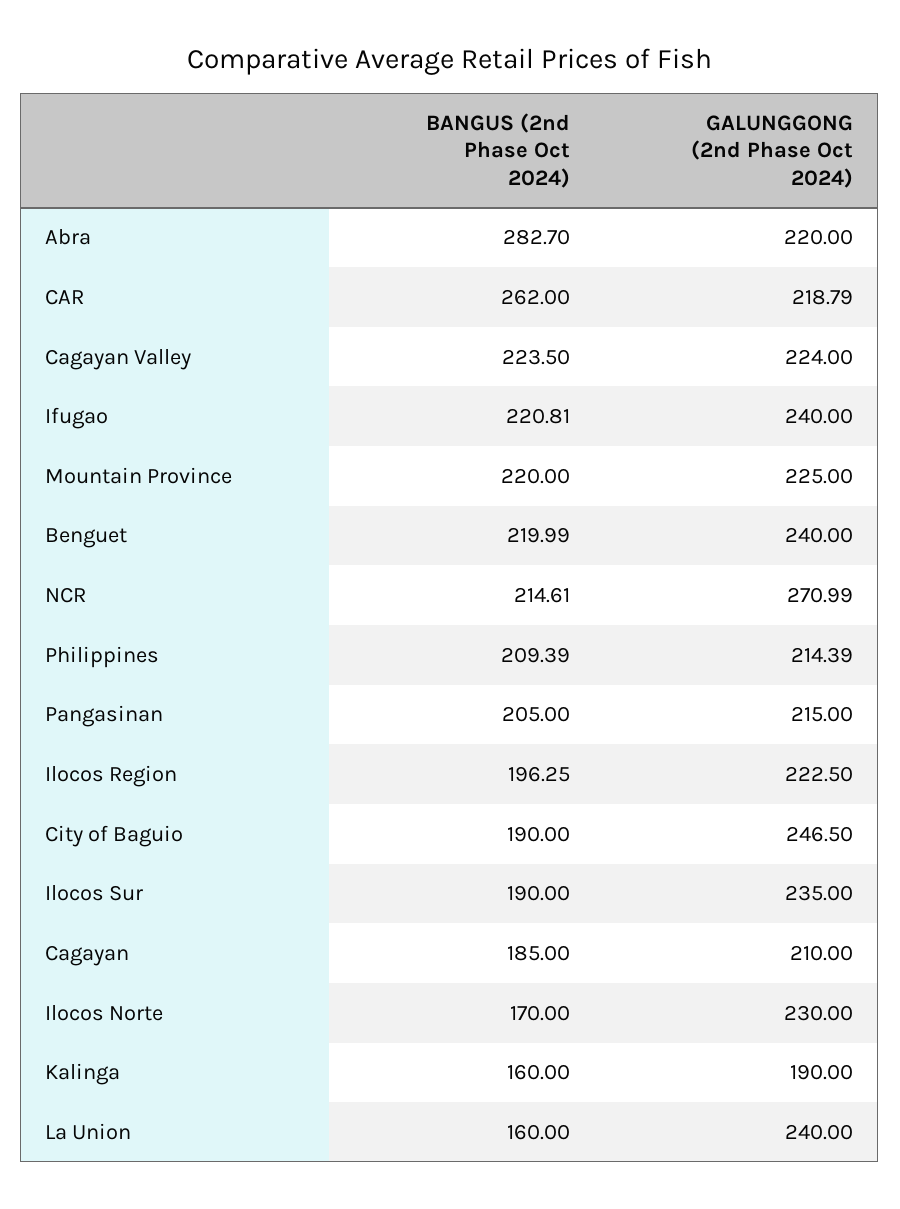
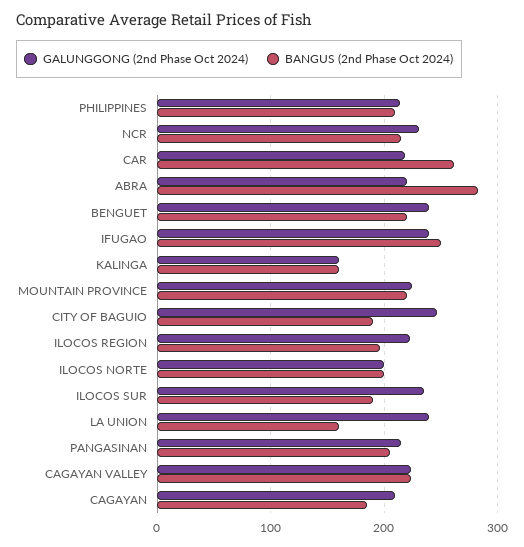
  {
    "BANGUS (2nd Phase Oct 2024)": {
      "Abra": 282.7,
      "CAR": 262,
      "Cagayan Valley": 223.5,
-     "Ifugao": 220.81,
+     "Ifugao": 250,
      "Mountain Province": 220,
      "Benguet": 219.99,
      "NCR": 214.61,
      "Philippines": 209.39,
      "Pangasinan": 205,
      "Ilocos Region": 196.25,
      "City of Baguio": 190,
      "Ilocos Sur": 190,
      "Cagayan": 185,
-     "Ilocos Norte": 170,
+     "Ilocos Norte": 200,
      "Kalinga": 160,
      "La Union": 160
    },
    "GALUNGGONG (2nd Phase Oct 2024)": {
      "Abra": 220,
      "CAR": 218.79,
      "Cagayan Valley": 224,
      "Ifugao": 240,
      "Mountain Province": 225,
      "Benguet": 240,
-     "NCR": 270.99,
+     "NCR": 230,
      "Philippines": 214.39,
      "Pangasinan": 215,
      "Ilocos Region": 222.5,
      "City of Baguio": 246.5,
      "Ilocos Sur": 235,
      "Cagayan": 210,
-     "Ilocos Norte": 230,
+     "Ilocos Norte": 200,
-     "Kalinga": 190,
+     "Kalinga": 160,
      "La Union": 240
    }
  }

